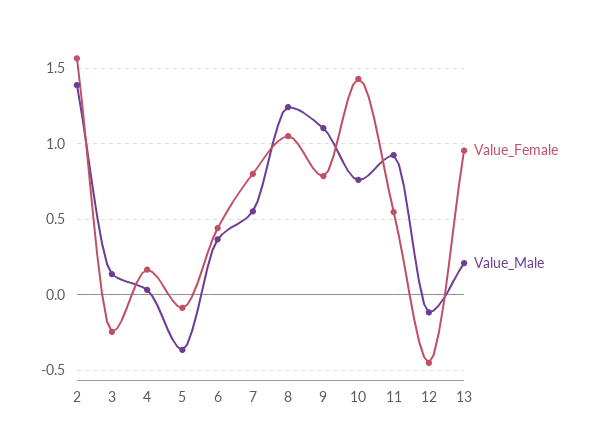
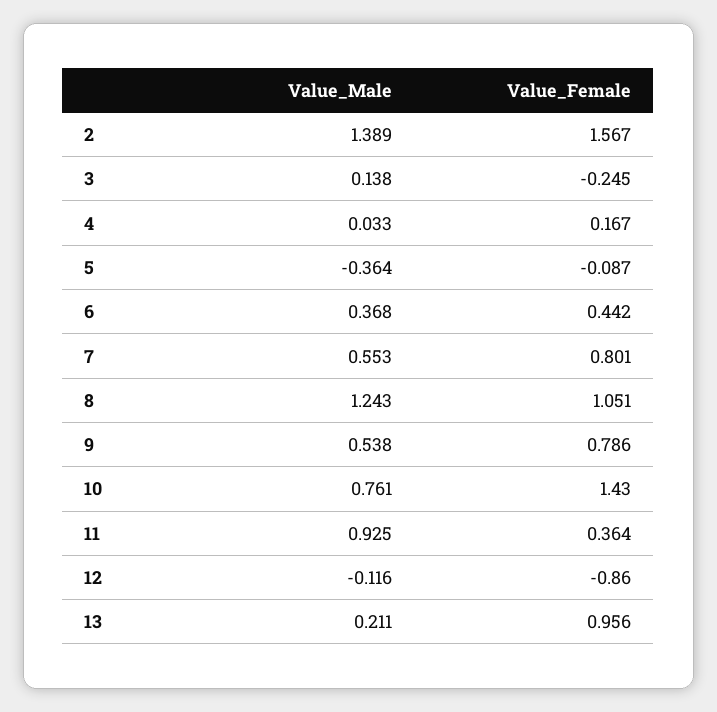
  {
    "Value_Female": {
      "2": 1.567,
      "3": -0.245,
      "4": 0.167,
      "5": -0.087,
      "6": 0.442,
      "7": 0.801,
      "8": 1.051,
      "9": 0.786,
      "10": 1.43,
-     "11": 0.55,
+     "11": 0.364,
-     "12": -0.45,
+     "12": -0.86,
      "13": 0.956
    },
    "Value_Male": {
      "2": 1.389,
      "3": 0.138,
      "4": 0.033,
      "5": -0.364,
      "6": 0.368,
      "7": 0.553,
      "8": 1.243,
-     "9": 1.1,
+     "9": 0.538,
      "10": 0.761,
      "11": 0.925,
      "12": -0.116,
      "13": 0.211
    }
  }

